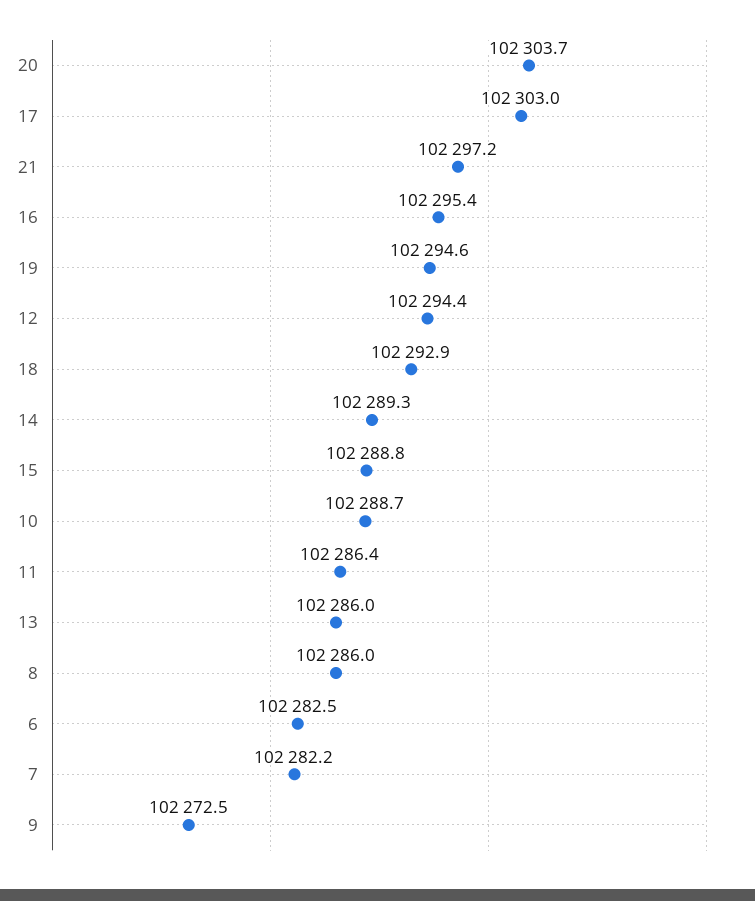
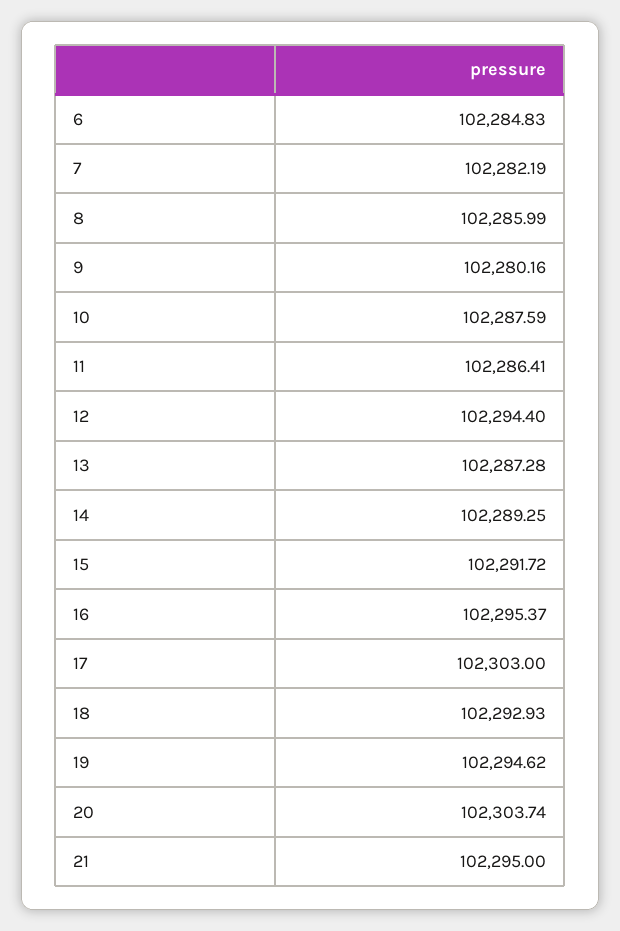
  {
    "20": 102303.74,
    "17": 102303,
-   "21": 102297.2,
+   "21": 102295,
    "16": 102295.37,
    "19": 102294.62,
    "12": 102294.4,
    "18": 102292.93,
    "14": 102289.25,
-   "15": 102288.8,
+   "15": 102291.72,
-   "10": 102288.7,
+   "10": 102287.59,
    "11": 102286.41,
-   "13": 102286,
+   "13": 102287.28,
    "8": 102285.99,
-   "6": 102282.5,
+   "6": 102284.83,
    "7": 102282.19,
-   "9": 102272.5
+   "9": 102280.16
  }

